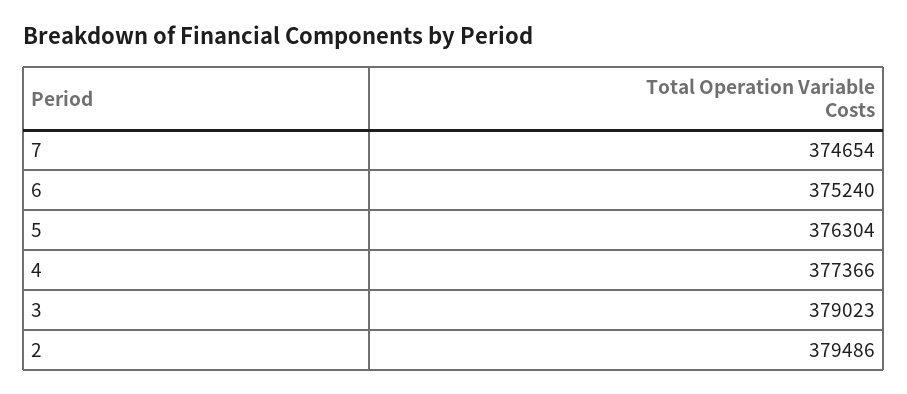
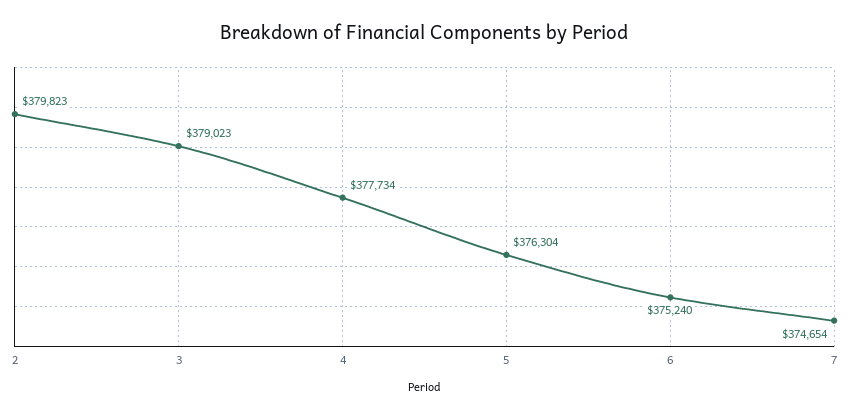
  {
    "7": 374654,
    "6": 375240,
    "5": 376304,
-   "4": 377366,
+   "4": 377734,
    "3": 379023,
-   "2": 379486
+   "2": 379823
  }

